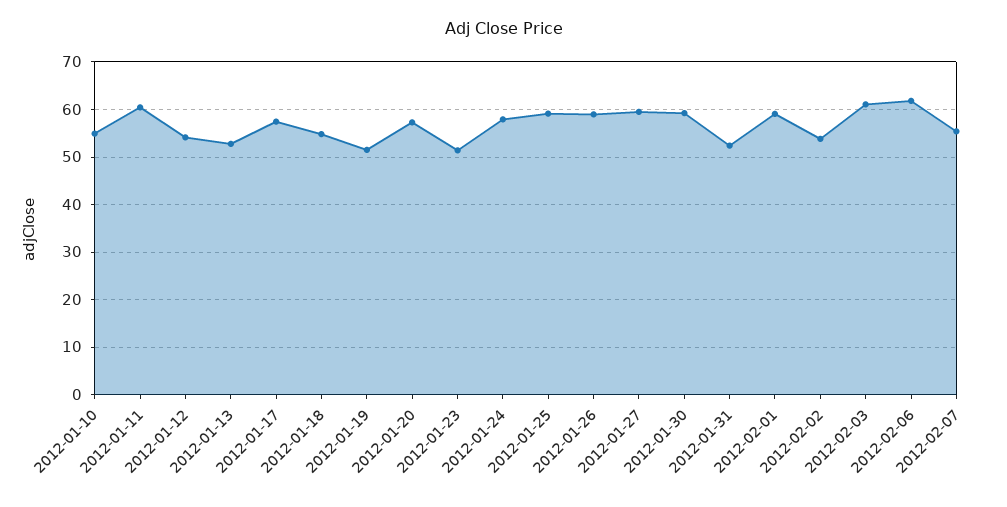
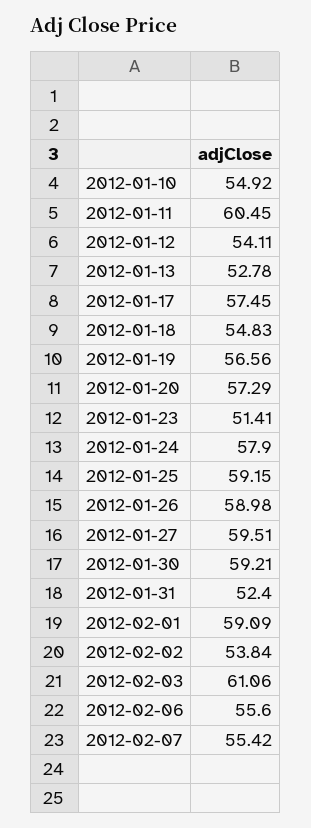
  {
    "2012-01-10": 54.92,
    "2012-01-11": 60.45,
    "2012-01-12": 54.11,
    "2012-01-13": 52.78,
    "2012-01-17": 57.45,
    "2012-01-18": 54.83,
-   "2012-01-19": 52,
+   "2012-01-19": 56.56,
    "2012-01-20": 57.29,
    "2012-01-23": 51.41,
    "2012-01-24": 57.9,
    "2012-01-25": 59.15,
    "2012-01-26": 58.98,
    "2012-01-27": 59.51,
    "2012-01-30": 59.21,
    "2012-01-31": 52.4,
    "2012-02-01": 59.09,
    "2012-02-02": 53.84,
    "2012-02-03": 61.06,
-   "2012-02-06": 62,
+   "2012-02-06": 55.6,
    "2012-02-07": 55.42
  }

